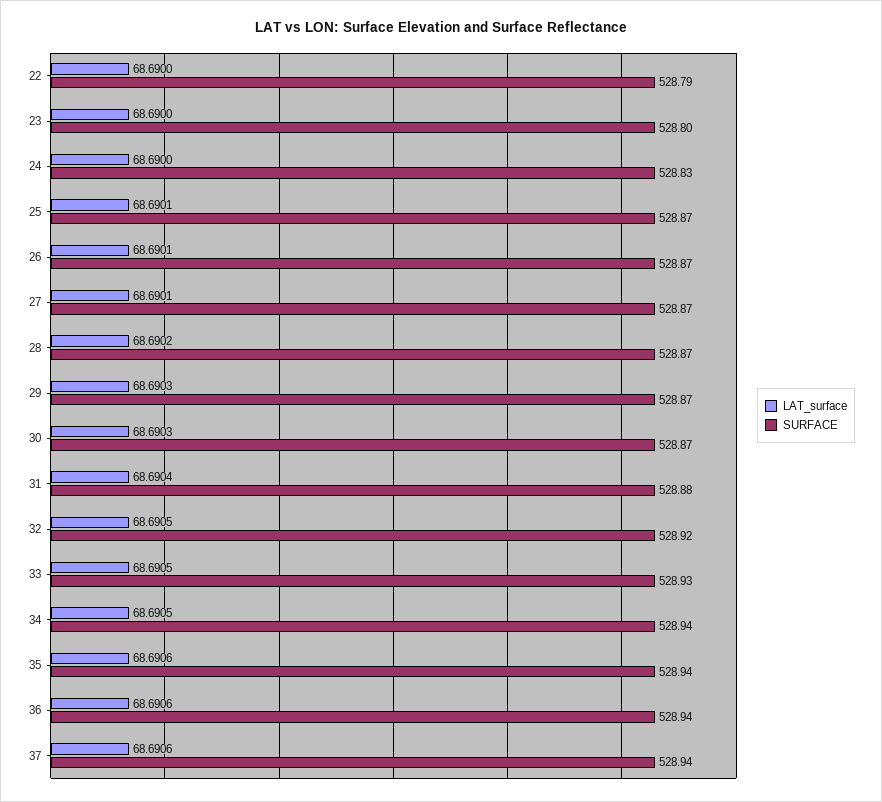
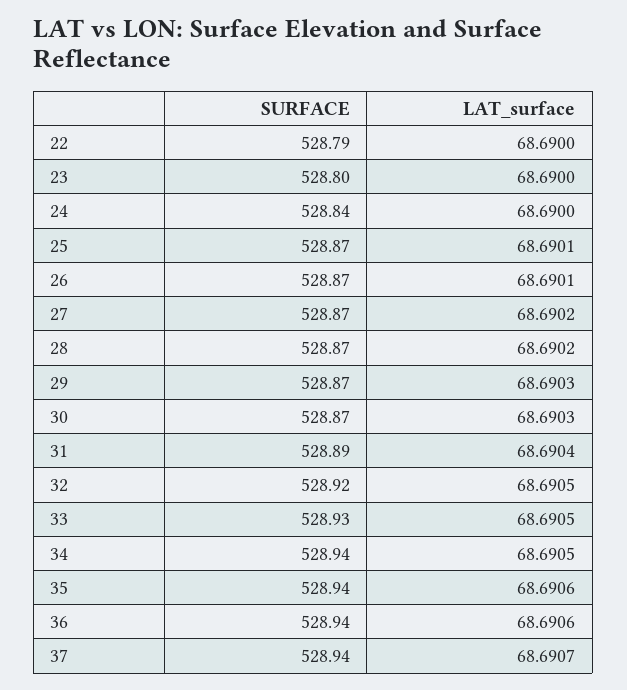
  {
    "LAT_surface": {
      "22": 68.69,
      "23": 68.69,
      "24": 68.69,
      "25": 68.6901,
      "26": 68.6901,
-     "27": 68.6901,
+     "27": 68.6902,
      "28": 68.6902,
      "29": 68.6903,
      "30": 68.6903,
      "31": 68.6904,
      "32": 68.6905,
      "33": 68.6905,
      "34": 68.6905,
      "35": 68.6906,
      "36": 68.6906,
-     "37": 68.6906
+     "37": 68.6907
    },
    "SURFACE": {
      "22": 528.79,
      "23": 528.8,
-     "24": 528.83,
+     "24": 528.84,
      "25": 528.87,
      "26": 528.87,
      "27": 528.87,
      "28": 528.87,
      "29": 528.87,
      "30": 528.87,
-     "31": 528.88,
+     "31": 528.89,
      "32": 528.92,
      "33": 528.93,
      "34": 528.94,
      "35": 528.94,
      "36": 528.94,
      "37": 528.94
    }
  }

